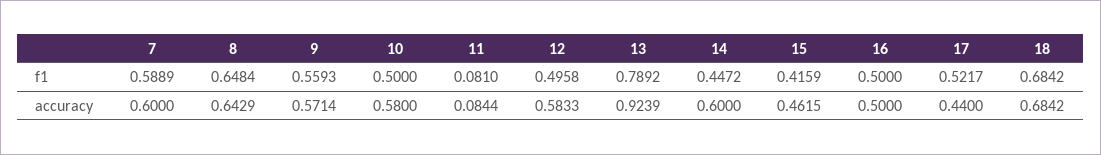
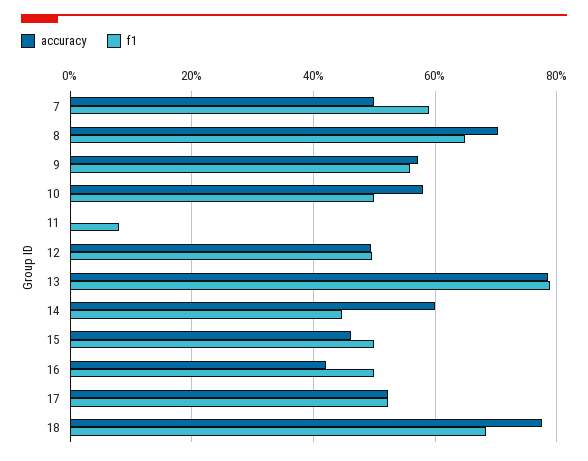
  {
    "f1": {
      "7": 0.5889,
      "8": 0.6484,
      "9": 0.5593,
      "10": 0.5,
      "11": 0.081,
      "12": 0.4958,
      "13": 0.7892,
      "14": 0.4472,
-     "15": 0.4159,
+     "15": 0.5,
      "16": 0.5,
      "17": 0.5217,
      "18": 0.6842
    },
    "accuracy": {
-     "7": 0.6,
+     "7": 0.5,
-     "8": 0.6429,
+     "8": 0.7,
      "9": 0.5714,
      "10": 0.58,
-     "11": 0.0844,
+     "11": 0,
-     "12": 0.5833,
+     "12": 0.5,
-     "13": 0.9239,
+     "13": 0.78,
      "14": 0.6,
      "15": 0.4615,
-     "16": 0.5,
+     "16": 0.42,
-     "17": 0.44,
+     "17": 0.52,
-     "18": 0.6842
+     "18": 0.78
    }
  }

